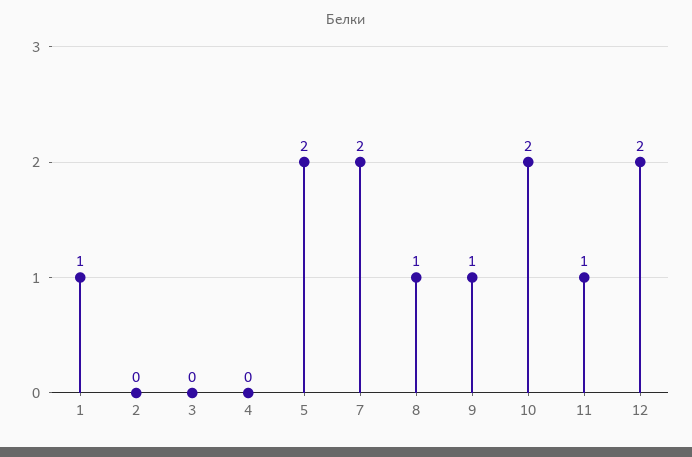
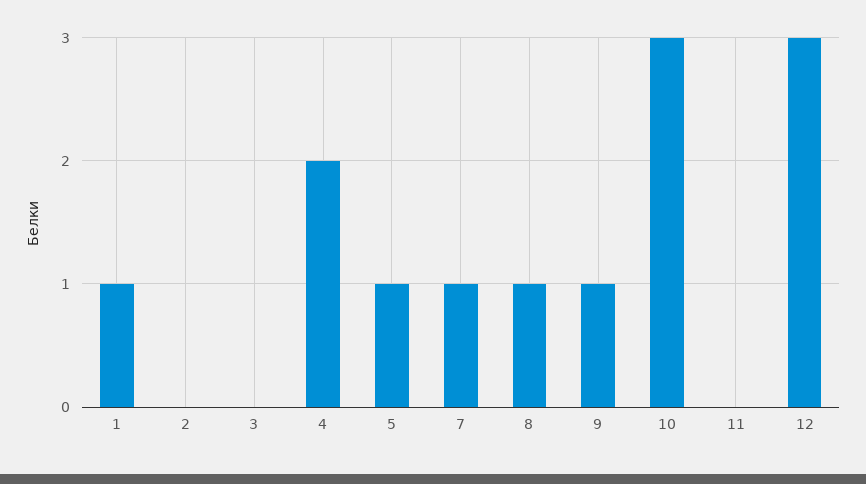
  {
    "1": 1,
    "2": 0,
    "3": 0,
-   "4": 0,
+   "4": 2,
-   "5": 2,
+   "5": 1,
-   "7": 2,
+   "7": 1,
    "8": 1,
    "9": 1,
-   "10": 2,
+   "10": 3,
-   "11": 1,
+   "11": 0,
-   "12": 2
+   "12": 3
  }

